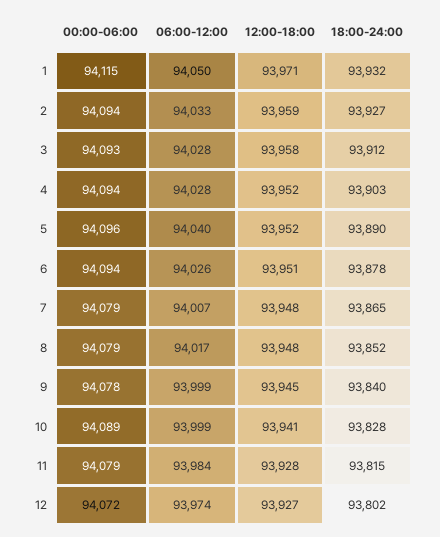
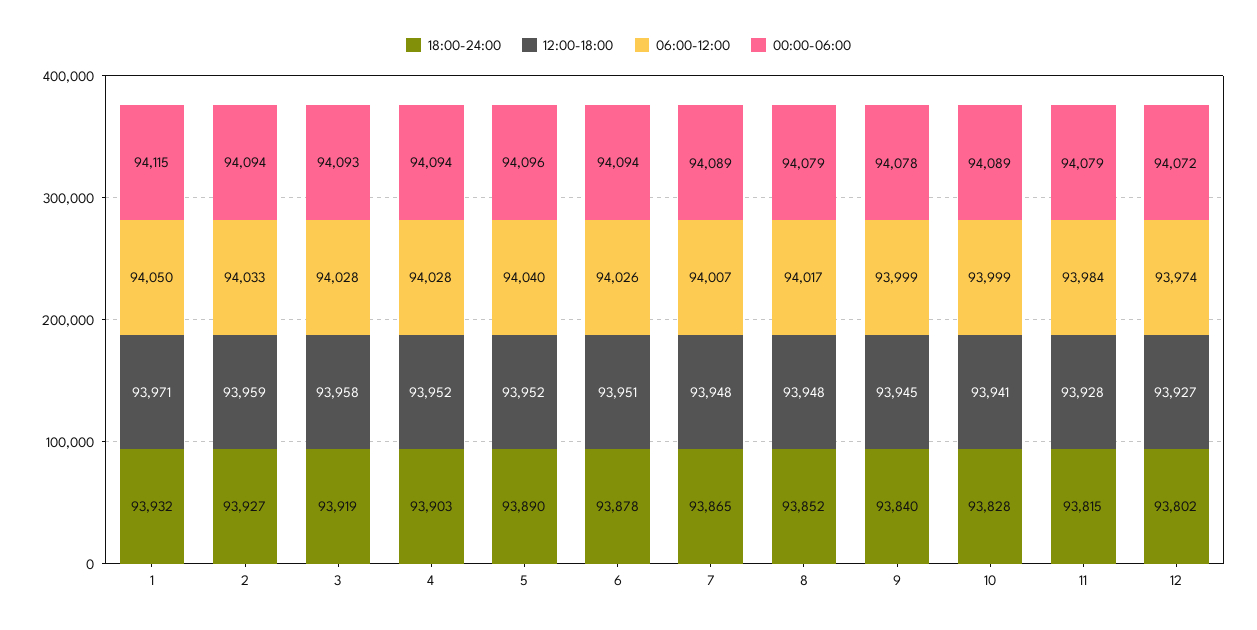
  {
    "00:00-06:00": {
      "1": 94115,
      "2": 94094,
      "3": 94093,
      "4": 94094,
      "5": 94096,
      "6": 94094,
-     "7": 94079,
+     "7": 94089,
      "8": 94079,
      "9": 94078,
      "10": 94089,
      "11": 94079,
      "12": 94072
    },
    "06:00-12:00": {
      "1": 94050,
      "2": 94033,
      "3": 94028,
      "4": 94028,
      "5": 94040,
      "6": 94026,
      "7": 94007,
      "8": 94017,
      "9": 93999,
      "10": 93999,
      "11": 93984,
      "12": 93974
    },
    "12:00-18:00": {
      "1": 93971,
      "2": 93959,
      "3": 93958,
      "4": 93952,
      "5": 93952,
      "6": 93951,
      "7": 93948,
      "8": 93948,
      "9": 93945,
      "10": 93941,
      "11": 93928,
      "12": 93927
    },
    "18:00-24:00": {
      "1": 93932,
      "2": 93927,
-     "3": 93912,
+     "3": 93919,
      "4": 93903,
      "5": 93890,
      "6": 93878,
      "7": 93865,
      "8": 93852,
      "9": 93840,
      "10": 93828,
      "11": 93815,
      "12": 93802
    }
  }

